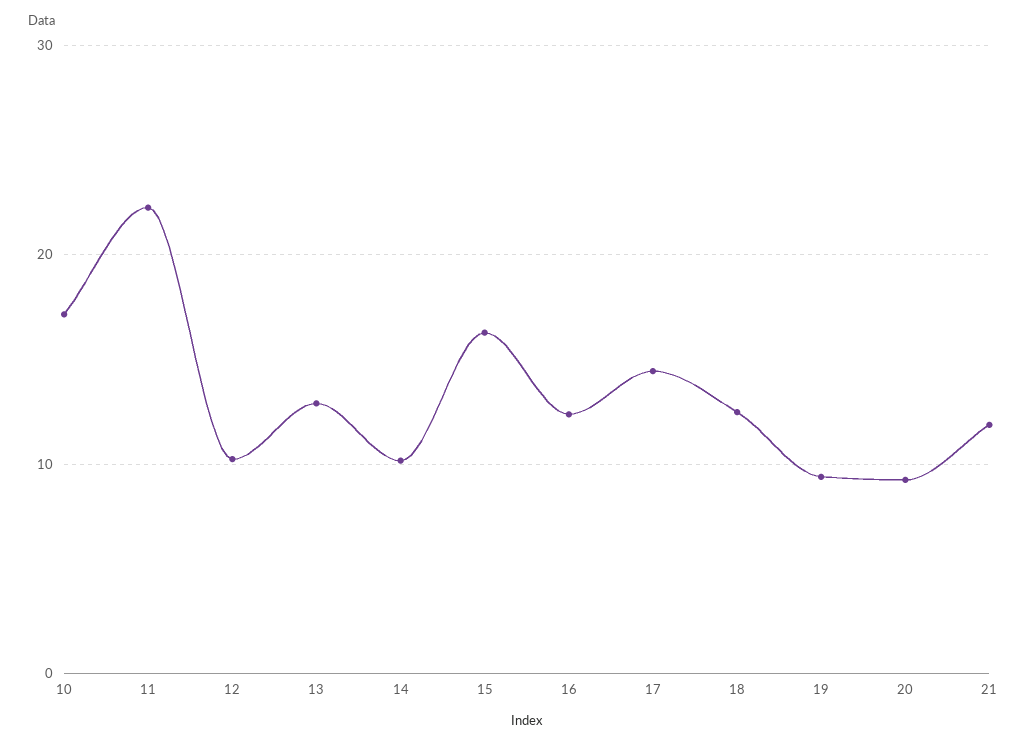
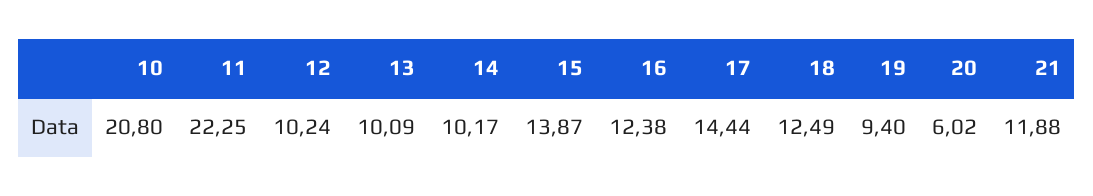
  {
-   "10": 17,
+   "10": 20.8,
    "11": 22.25,
    "12": 10.24,
-   "13": 13,
+   "13": 10.09,
    "14": 10.17,
-   "15": 16,
+   "15": 13.87,
    "16": 12.38,
    "17": 14.44,
    "18": 12.49,
    "19": 9.4,
-   "20": 9,
+   "20": 6.02,
    "21": 11.88
  }

